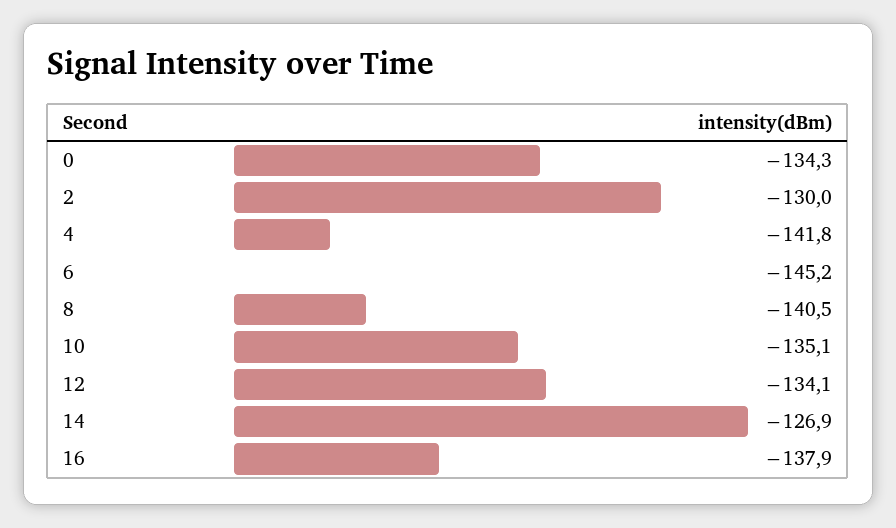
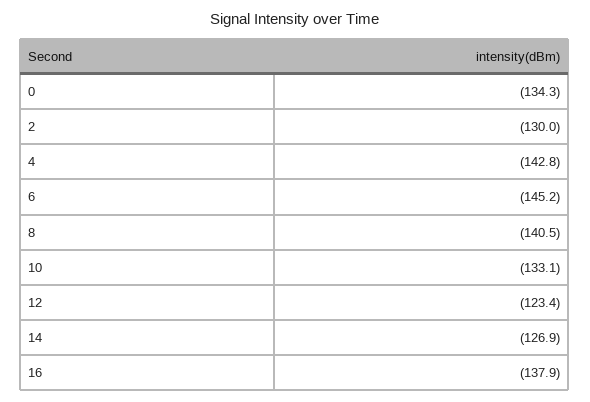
  {
    "0": -134.3,
    "2": -130,
-   "4": -141.8,
+   "4": -142.8,
    "6": -145.2,
    "8": -140.5,
-   "10": -135.1,
+   "10": -133.1,
-   "12": -134.1,
+   "12": -123.4,
    "14": -126.9,
    "16": -137.9
  }

